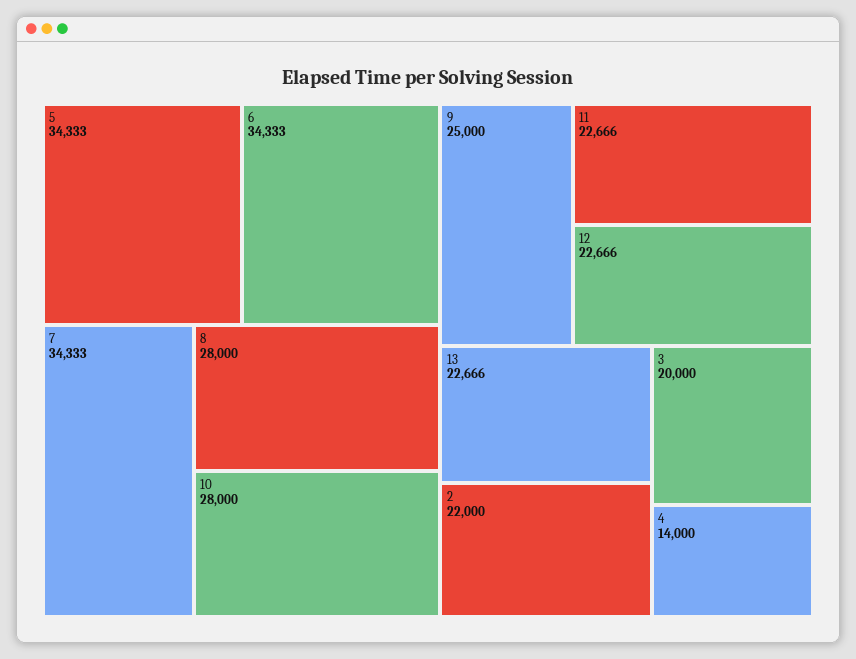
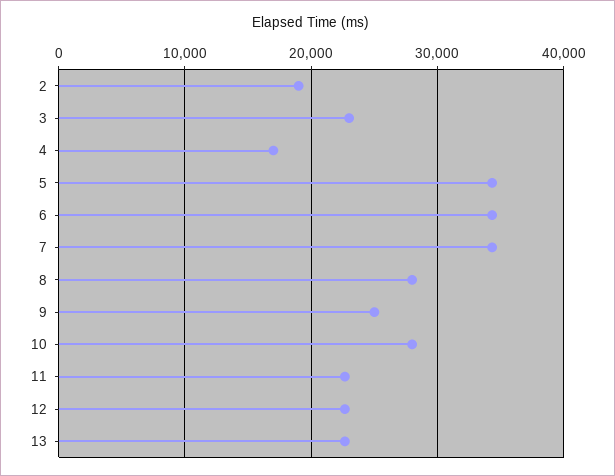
  {
    "5": 34333,
    "6": 34333,
    "7": 34333,
    "8": 28000,
    "10": 28000,
    "9": 25000,
    "11": 22666,
    "12": 22666,
    "13": 22666,
-   "2": 22000,
+   "2": 19000,
-   "3": 20000,
+   "3": 23000,
-   "4": 14000
+   "4": 17000
  }

